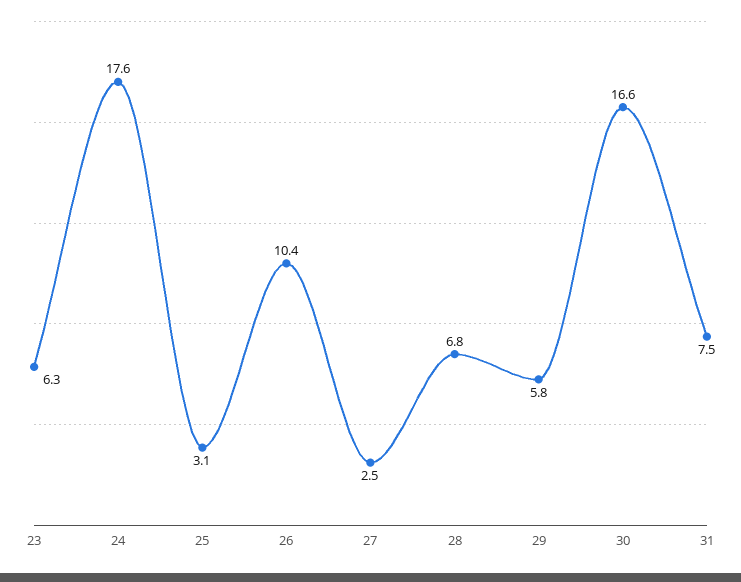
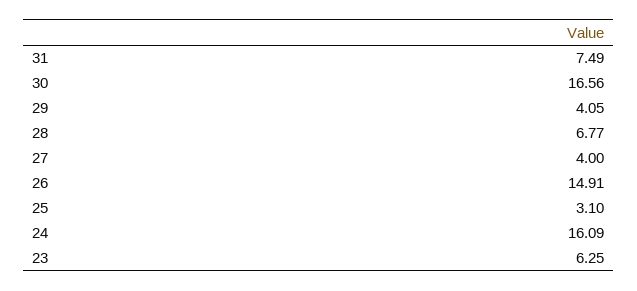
  {
    "23": 6.25,
-   "24": 17.6,
+   "24": 16.09,
    "25": 3.1,
-   "26": 10.4,
+   "26": 14.91,
-   "27": 2.5,
+   "27": 4,
    "28": 6.77,
-   "29": 5.8,
+   "29": 4.05,
    "30": 16.56,
    "31": 7.49
  }

